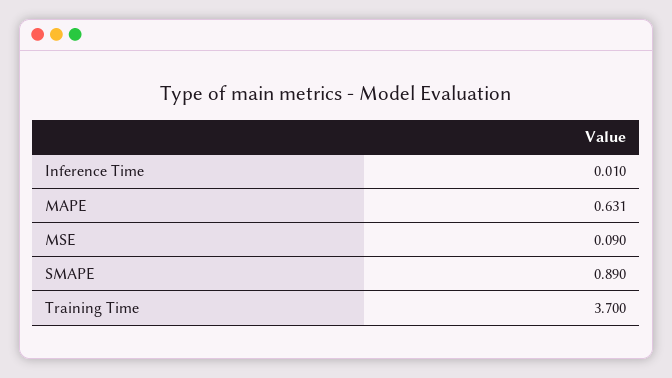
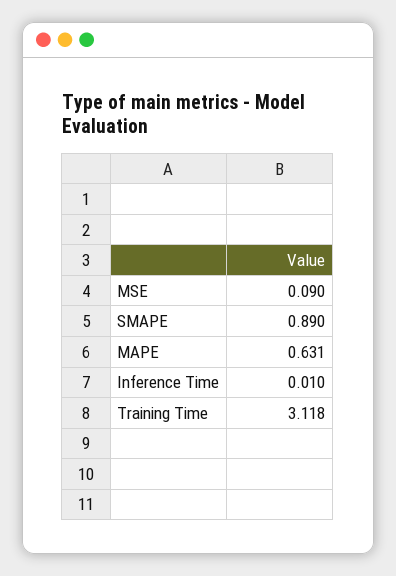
  {
    "Inference Time": 0.01,
    "MAPE": 0.631,
    "MSE": 0.09,
    "SMAPE": 0.89,
-   "Training Time": 3.7
+   "Training Time": 3.118
  }

